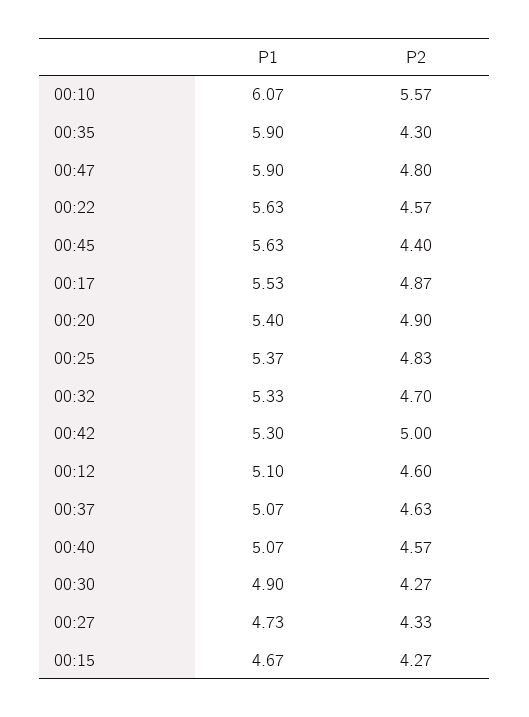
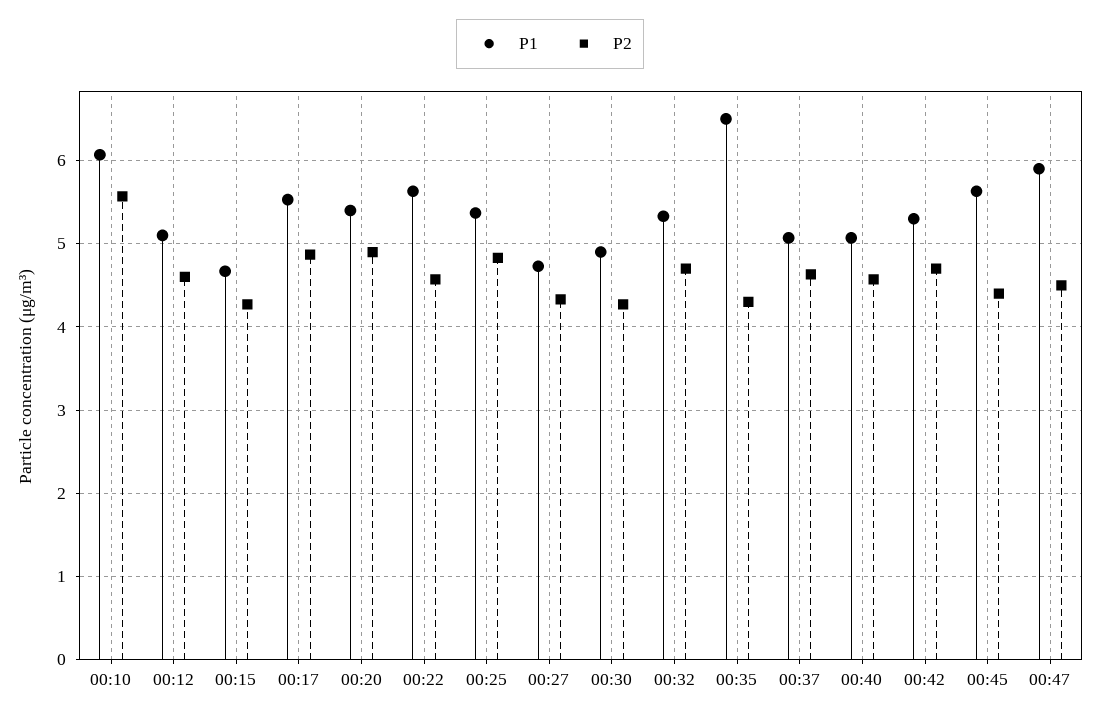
  {
    "P1": {
      "00:10": 6.07,
-     "00:35": 5.9,
+     "00:35": 6.5,
      "00:47": 5.9,
      "00:22": 5.63,
      "00:45": 5.63,
      "00:17": 5.53,
      "00:20": 5.4,
      "00:25": 5.37,
      "00:32": 5.33,
      "00:42": 5.3,
      "00:12": 5.1,
      "00:37": 5.07,
      "00:40": 5.07,
      "00:30": 4.9,
      "00:27": 4.73,
      "00:15": 4.67
    },
    "P2": {
      "00:10": 5.57,
      "00:35": 4.3,
-     "00:47": 4.8,
+     "00:47": 4.5,
      "00:22": 4.57,
      "00:45": 4.4,
      "00:17": 4.87,
      "00:20": 4.9,
      "00:25": 4.83,
      "00:32": 4.7,
-     "00:42": 5,
+     "00:42": 4.7,
      "00:12": 4.6,
      "00:37": 4.63,
      "00:40": 4.57,
      "00:30": 4.27,
      "00:27": 4.33,
      "00:15": 4.27
    }
  }

